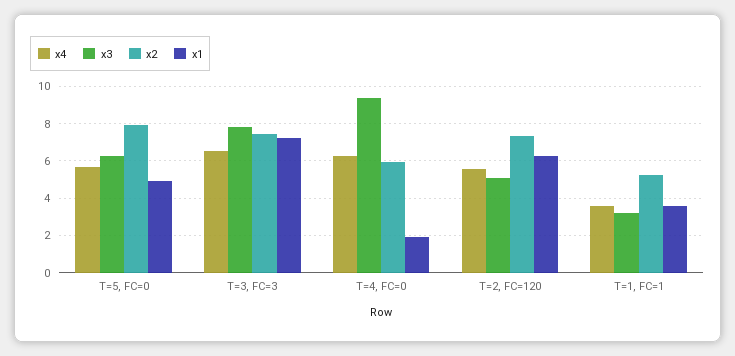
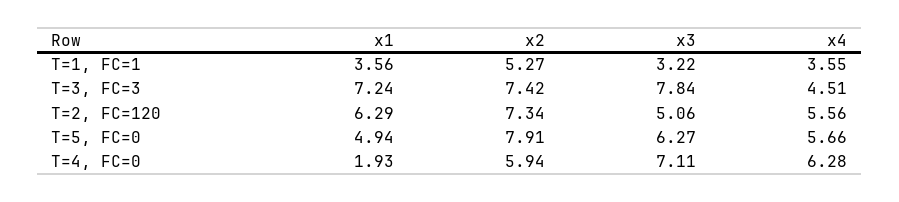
  {
    "x4": {
      "T=5, FC=0": 5.66,
-     "T=3, FC=3": 6.5,
+     "T=3, FC=3": 4.51,
      "T=4, FC=0": 6.28,
      "T=2, FC=120": 5.56,
      "T=1, FC=1": 3.55
    },
    "x3": {
      "T=5, FC=0": 6.27,
      "T=3, FC=3": 7.84,
-     "T=4, FC=0": 9.5,
+     "T=4, FC=0": 7.11,
      "T=2, FC=120": 5.06,
      "T=1, FC=1": 3.22
    },
    "x2": {
      "T=5, FC=0": 7.91,
      "T=3, FC=3": 7.42,
      "T=4, FC=0": 5.94,
      "T=2, FC=120": 7.34,
      "T=1, FC=1": 5.27
    },
    "x1": {
      "T=5, FC=0": 4.94,
      "T=3, FC=3": 7.24,
      "T=4, FC=0": 1.93,
      "T=2, FC=120": 6.29,
      "T=1, FC=1": 3.56
    }
  }

